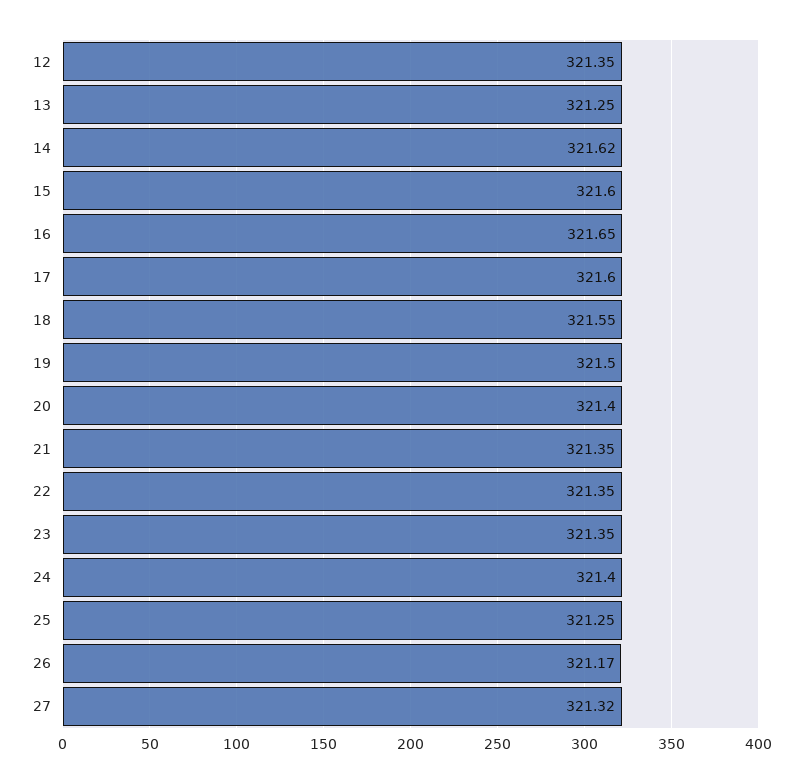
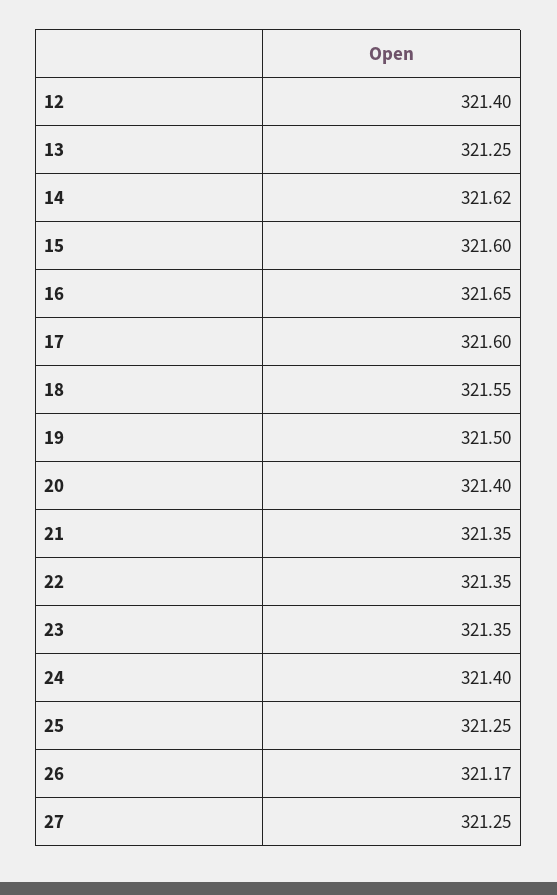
  {
-   "12": 321.35,
+   "12": 321.4,
    "13": 321.25,
    "14": 321.62,
    "15": 321.6,
    "16": 321.65,
    "17": 321.6,
    "18": 321.55,
    "19": 321.5,
    "20": 321.4,
    "21": 321.35,
    "22": 321.35,
    "23": 321.35,
    "24": 321.4,
    "25": 321.25,
    "26": 321.17,
-   "27": 321.32
+   "27": 321.25
  }

